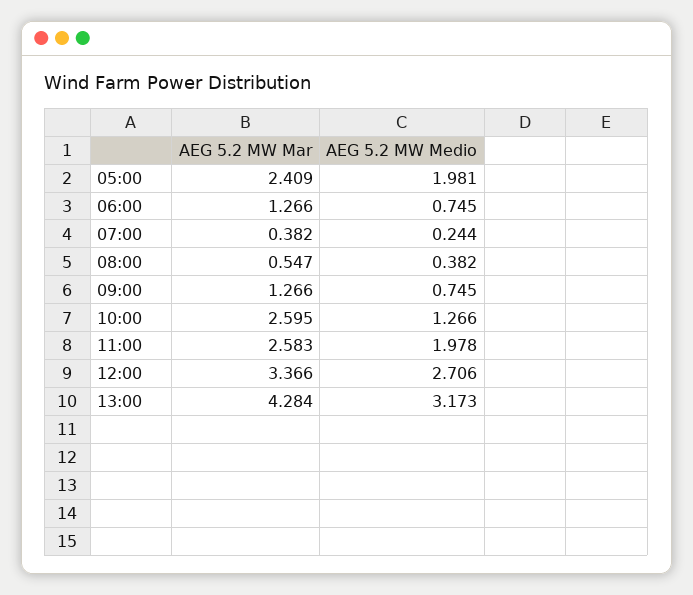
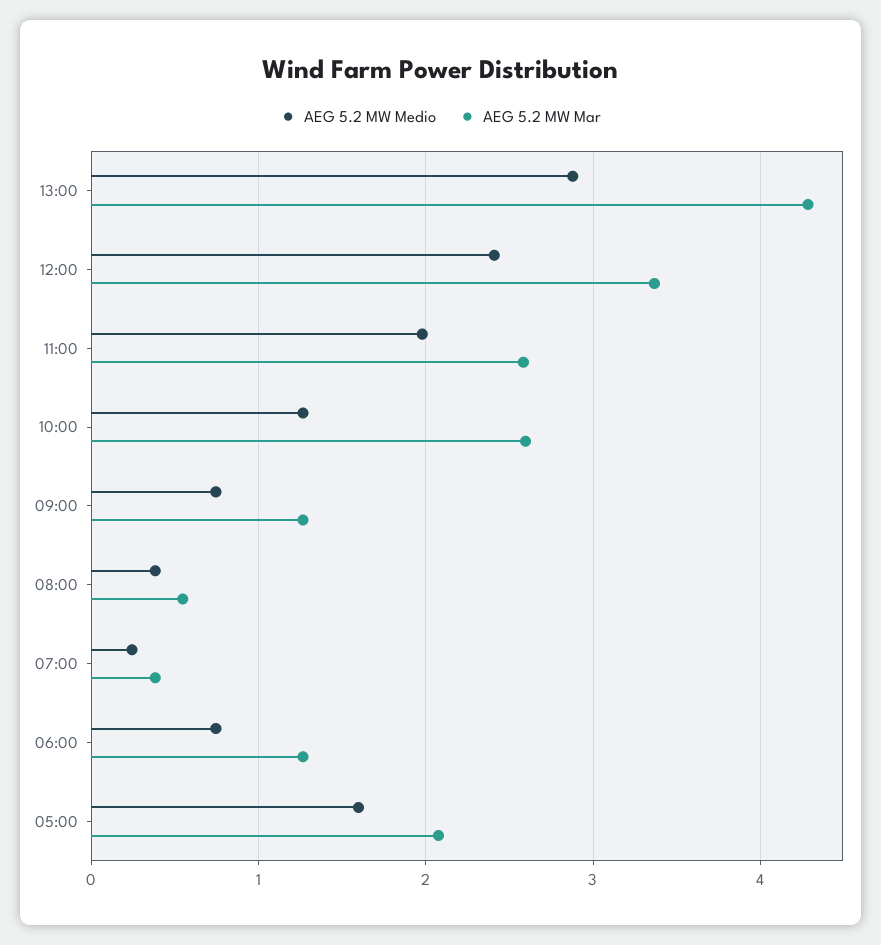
  {
    "AEG 5.2 MW Mar": {
-     "05:00": 2.409,
+     "05:00": 2.1,
      "06:00": 1.266,
      "07:00": 0.382,
      "08:00": 0.547,
      "09:00": 1.266,
      "10:00": 2.595,
      "11:00": 2.583,
      "12:00": 3.366,
      "13:00": 4.284
    },
    "AEG 5.2 MW Medio": {
-     "05:00": 1.981,
+     "05:00": 1.6,
      "06:00": 0.745,
      "07:00": 0.244,
      "08:00": 0.382,
      "09:00": 0.745,
      "10:00": 1.266,
      "11:00": 1.978,
-     "12:00": 2.706,
+     "12:00": 2.4,
-     "13:00": 3.173
+     "13:00": 2.9
    }
  }

